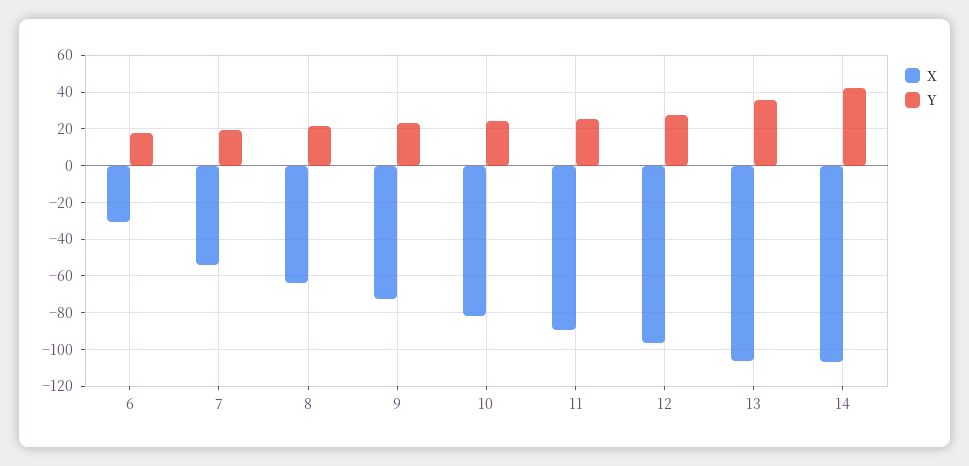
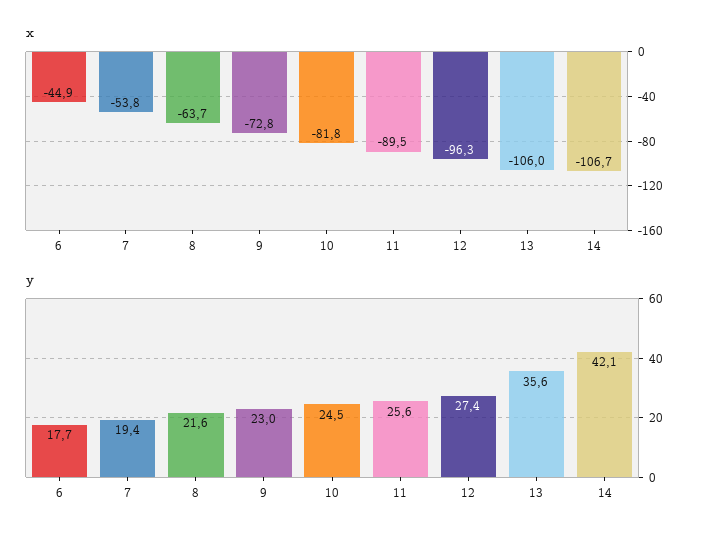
  {
    "X": {
-     "6": -30,
+     "6": -44.9,
      "7": -53.8,
      "8": -63.7,
      "9": -72.8,
      "10": -81.8,
      "11": -89.5,
      "12": -96.3,
      "13": -106,
      "14": -106.7
    },
    "Y": {
      "6": 17.7,
      "7": 19.4,
      "8": 21.6,
      "9": 23,
      "10": 24.5,
      "11": 25.6,
      "12": 27.4,
      "13": 35.6,
      "14": 42.1
    }
  }

